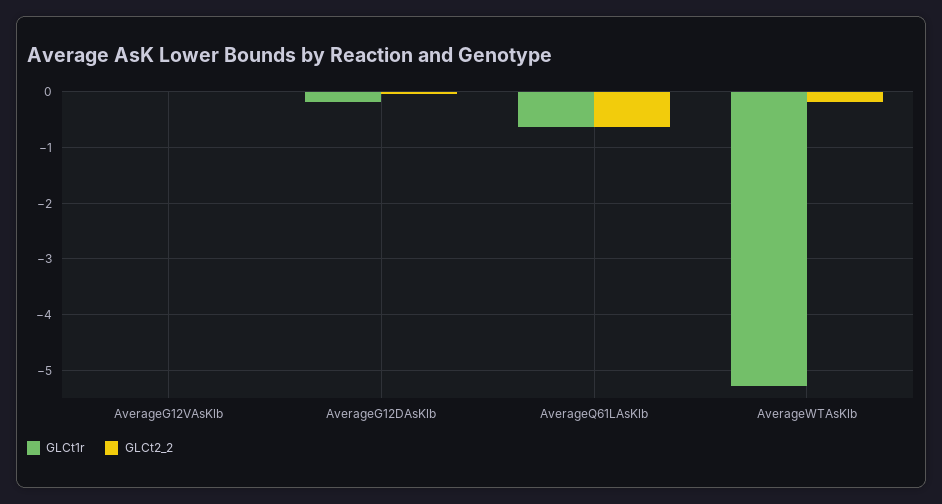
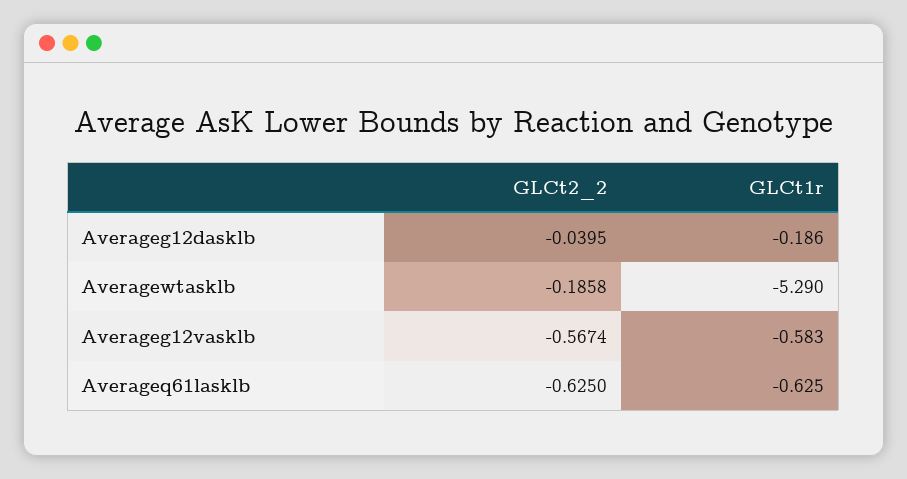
  {
    "GLCt1r": {
-     "AverageG12VAsKlb": 0,
+     "AverageG12VAsKlb": -0.583,
      "AverageG12DAsKlb": -0.186,
      "AverageQ61LAsKlb": -0.625,
      "AverageWTAsKlb": -5.29
    },
    "GLCt2_2": {
-     "AverageG12VAsKlb": 0,
+     "AverageG12VAsKlb": -0.5674,
      "AverageG12DAsKlb": -0.0395,
      "AverageQ61LAsKlb": -0.625,
      "AverageWTAsKlb": -0.1858
    }
  }

